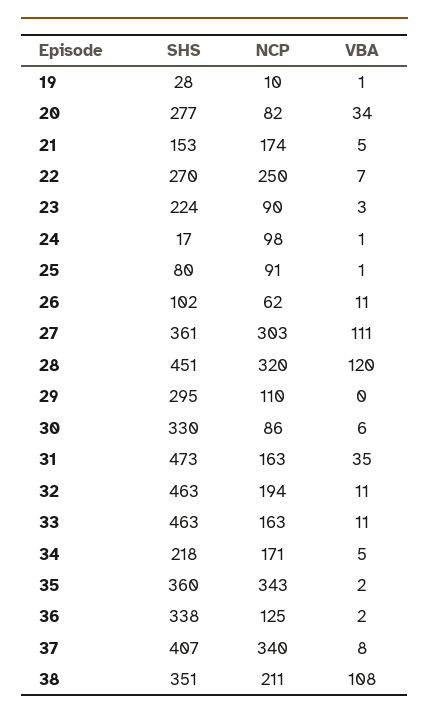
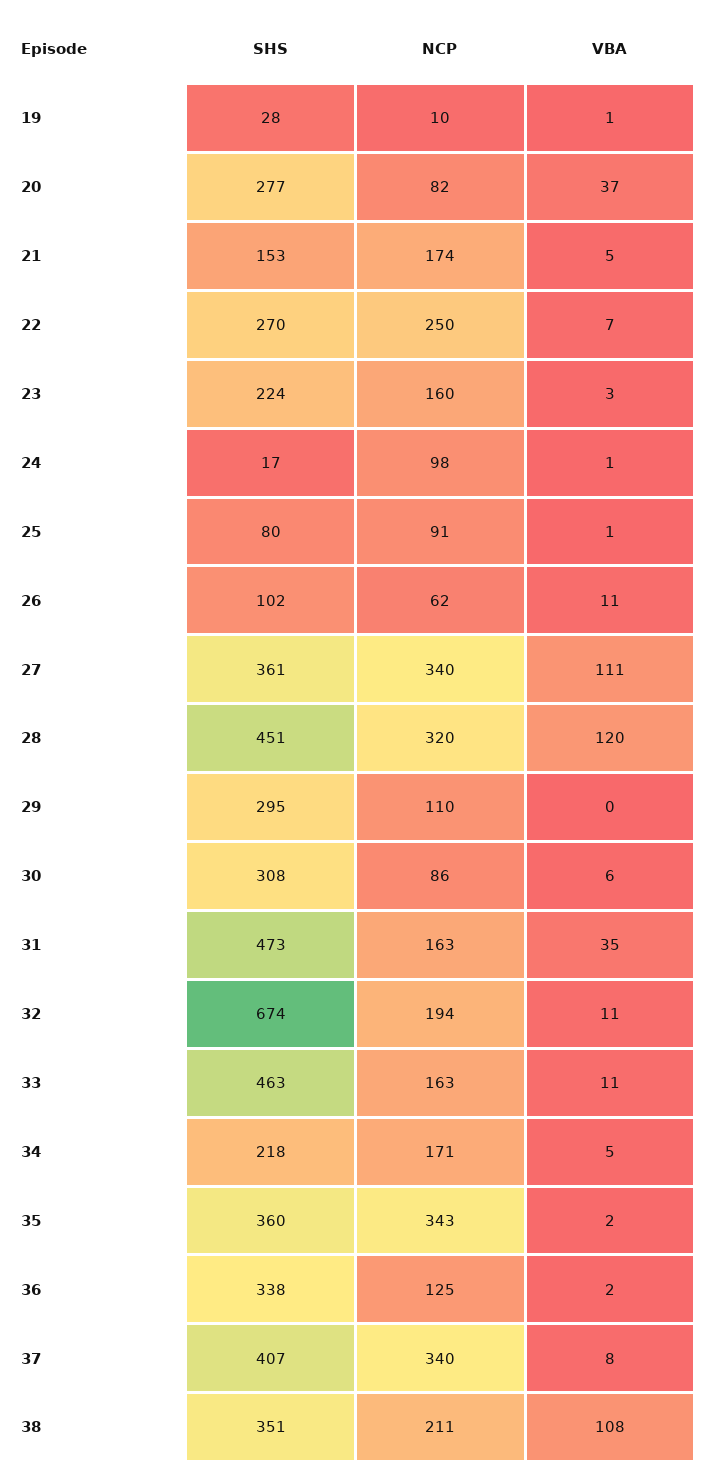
  {
    "SHS": {
      "19": 28,
      "20": 277,
      "21": 153,
      "22": 270,
      "23": 224,
      "24": 17,
      "25": 80,
      "26": 102,
      "27": 361,
      "28": 451,
      "29": 295,
-     "30": 330,
+     "30": 308,
      "31": 473,
-     "32": 463,
+     "32": 674,
      "33": 463,
      "34": 218,
      "35": 360,
      "36": 338,
      "37": 407,
      "38": 351
    },
    "NCP": {
      "19": 10,
      "20": 82,
      "21": 174,
      "22": 250,
-     "23": 90,
+     "23": 160,
      "24": 98,
      "25": 91,
      "26": 62,
-     "27": 303,
+     "27": 340,
      "28": 320,
      "29": 110,
      "30": 86,
      "31": 163,
      "32": 194,
      "33": 163,
      "34": 171,
      "35": 343,
      "36": 125,
      "37": 340,
      "38": 211
    },
    "VBA": {
      "19": 1,
-     "20": 34,
+     "20": 37,
      "21": 5,
      "22": 7,
      "23": 3,
      "24": 1,
      "25": 1,
      "26": 11,
      "27": 111,
      "28": 120,
      "29": 0,
      "30": 6,
      "31": 35,
      "32": 11,
      "33": 11,
      "34": 5,
      "35": 2,
      "36": 2,
      "37": 8,
      "38": 108
    }
  }

